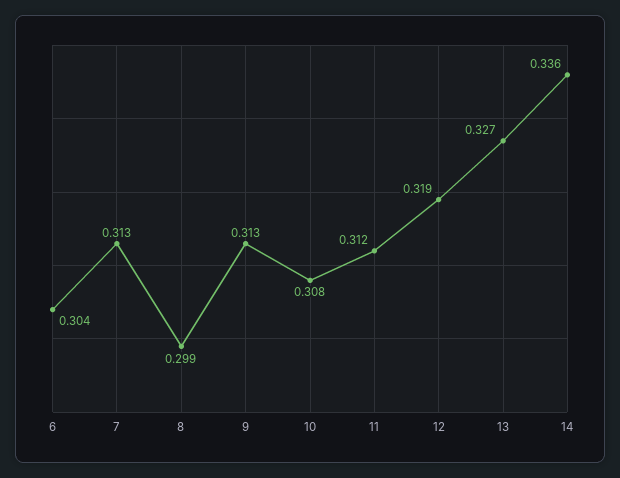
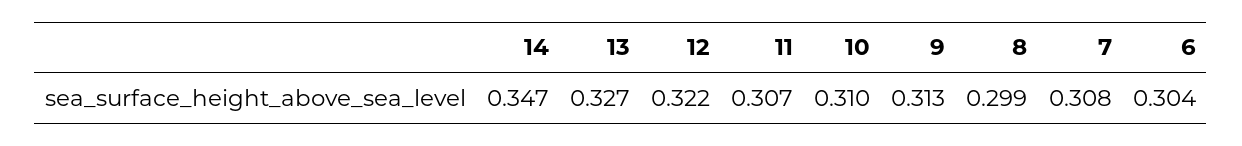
  {
    "6": 0.304,
-   "7": 0.313,
+   "7": 0.308,
    "8": 0.299,
    "9": 0.313,
-   "10": 0.308,
+   "10": 0.31,
-   "11": 0.312,
+   "11": 0.307,
-   "12": 0.319,
+   "12": 0.322,
    "13": 0.327,
-   "14": 0.336
+   "14": 0.347
  }

